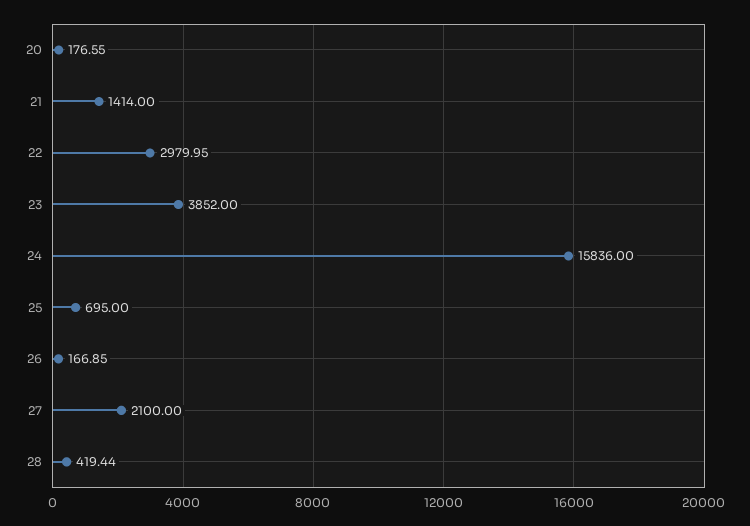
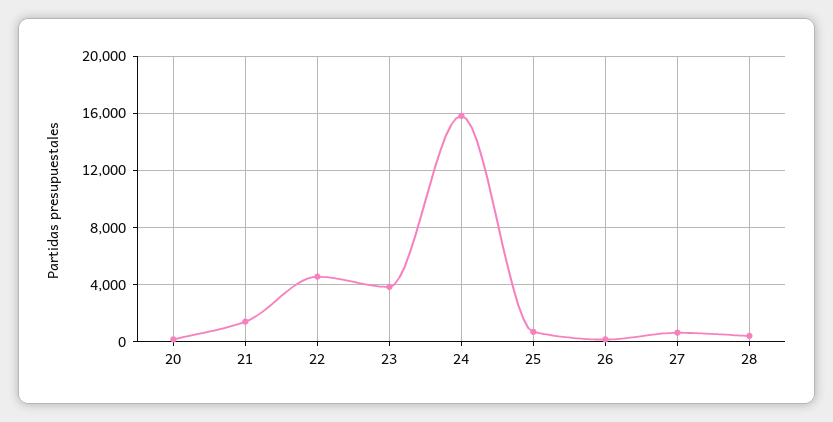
  {
    "20": 176.55,
    "21": 1414,
-   "22": 2979.95,
+   "22": 4500,
    "23": 3852,
    "24": 15836,
    "25": 695,
    "26": 166.85,
-   "27": 2100,
+   "27": 500,
    "28": 419.44
  }

